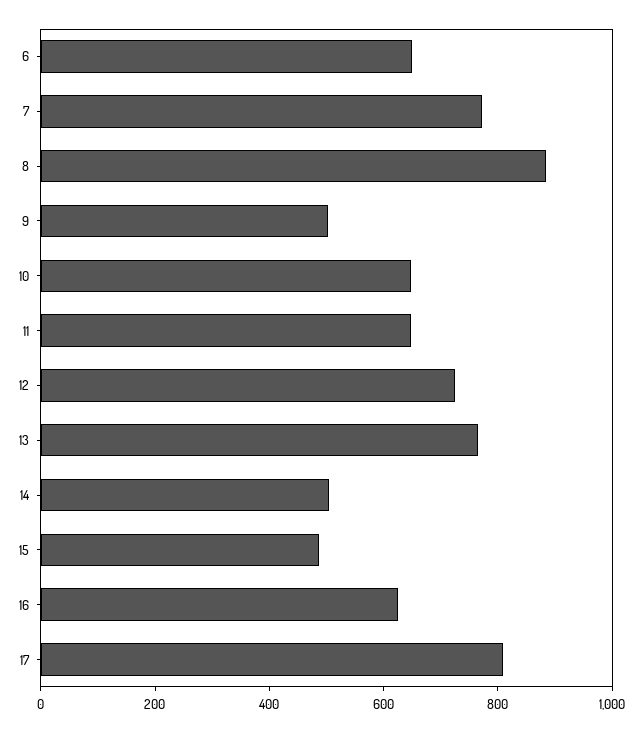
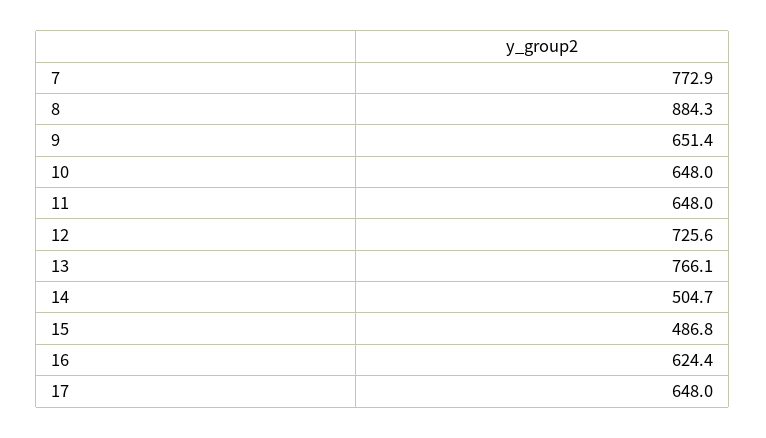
  {
-   "6": 650,
    "7": 772.9,
    "8": 884.3,
-   "9": 500,
+   "9": 651.4,
    "10": 648,
    "11": 648,
    "12": 725.6,
    "13": 766.1,
    "14": 504.7,
    "15": 486.8,
    "16": 624.4,
-   "17": 800
+   "17": 648
  }

